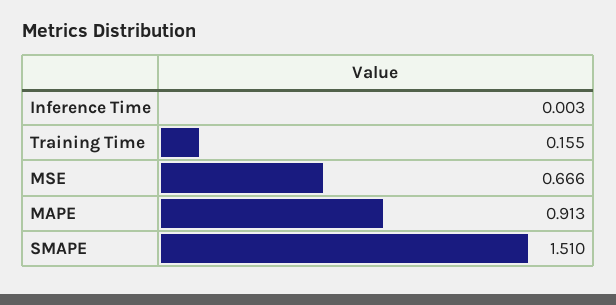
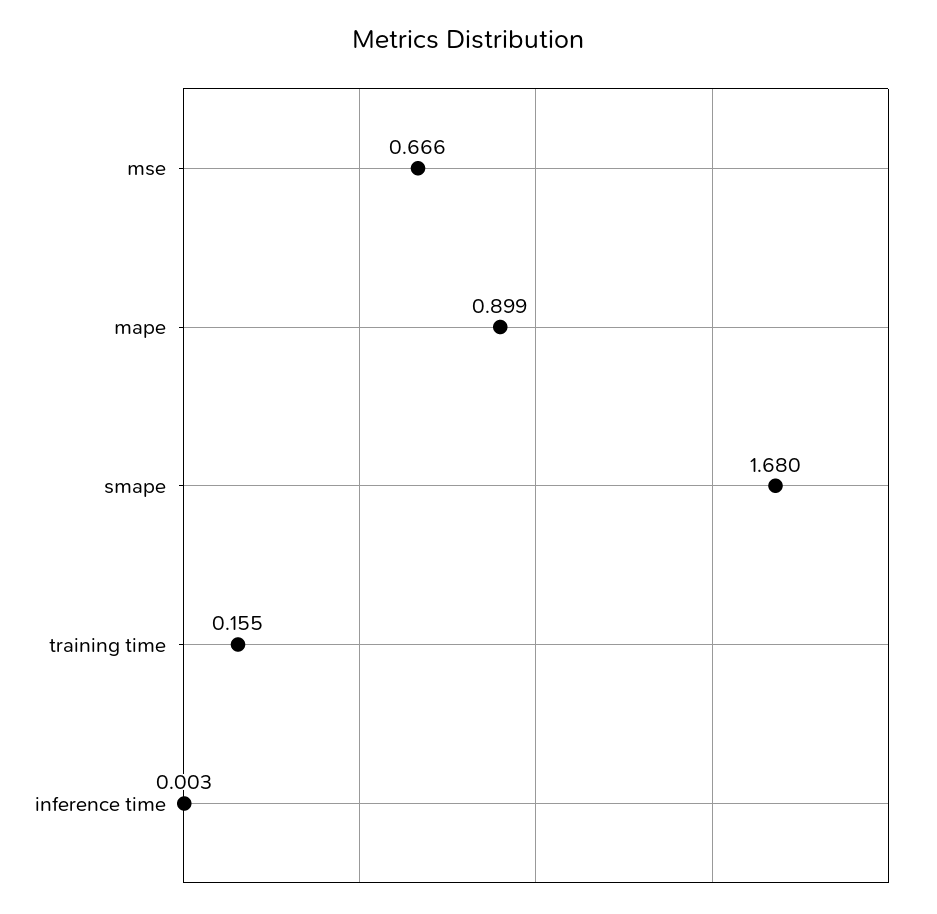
  {
    "Inference Time": 0.003,
    "Training Time": 0.155,
    "MSE": 0.666,
-   "MAPE": 0.913,
+   "MAPE": 0.899,
-   "SMAPE": 1.51
+   "SMAPE": 1.68
  }

